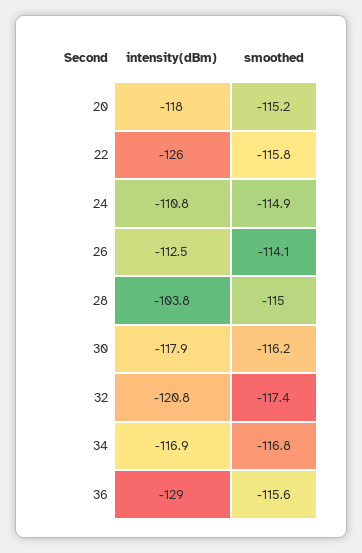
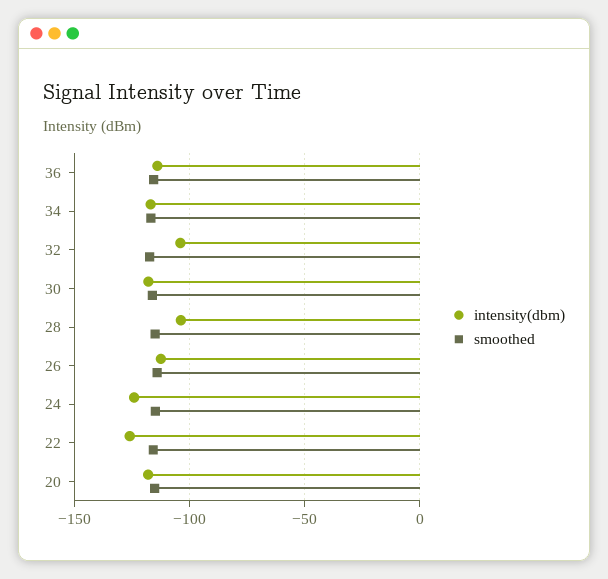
  {
    "intensity(dBm)": {
      "20": -118,
      "22": -126,
-     "24": -110.8,
+     "24": -125,
      "26": -112.5,
      "28": -103.8,
      "30": -117.9,
-     "32": -120.8,
+     "32": -105,
      "34": -116.9,
-     "36": -129
+     "36": -115
    },
    "smoothed": {
      "20": -115.2,
      "22": -115.8,
      "24": -114.9,
      "26": -114.1,
      "28": -115,
      "30": -116.2,
      "32": -117.4,
      "34": -116.8,
      "36": -115.6
    }
  }

